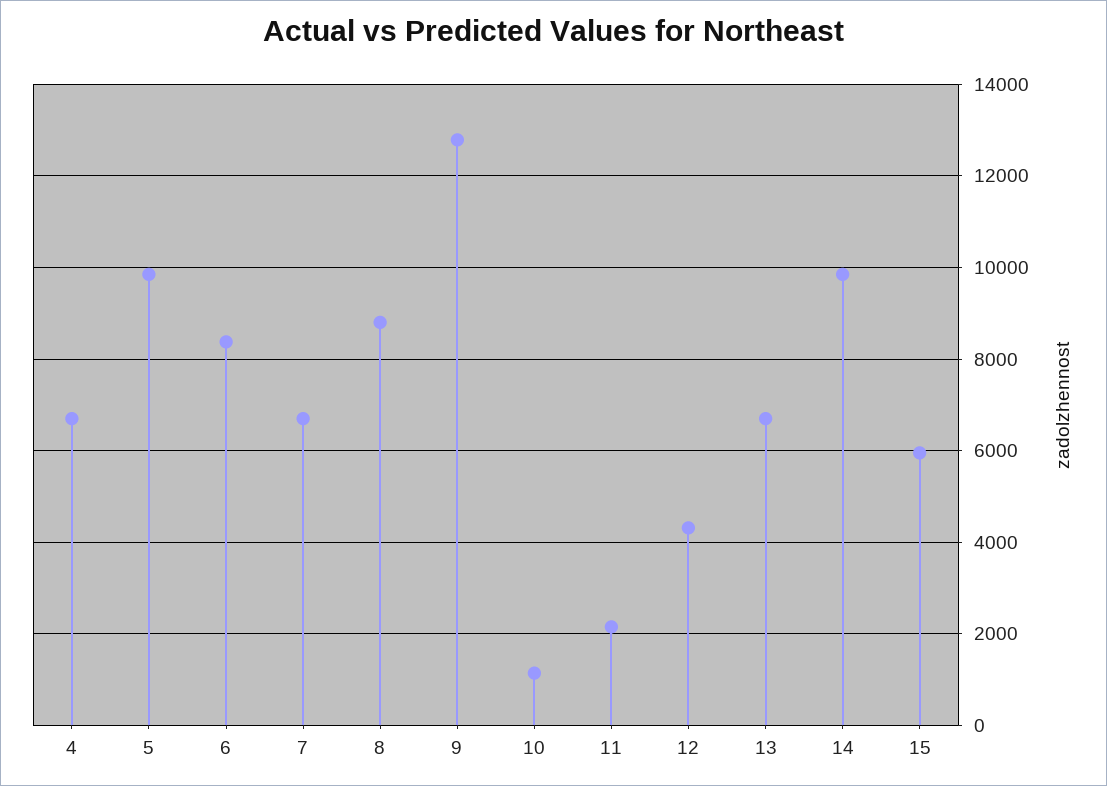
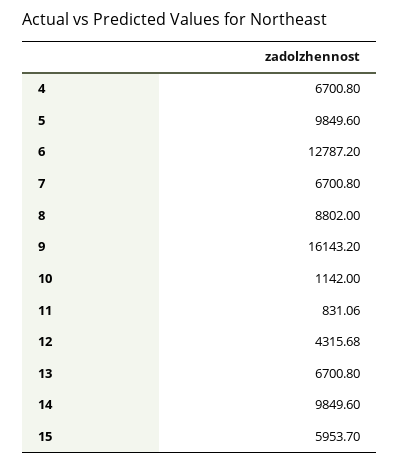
  {
    "4": 6700.8,
    "5": 9849.6,
-   "6": 8400,
+   "6": 12787.2,
    "7": 6700.8,
    "8": 8802,
-   "9": 12800,
+   "9": 16143.2,
    "10": 1142,
-   "11": 2200,
+   "11": 831.06,
    "12": 4315.68,
    "13": 6700.8,
    "14": 9849.6,
    "15": 5953.7
  }

